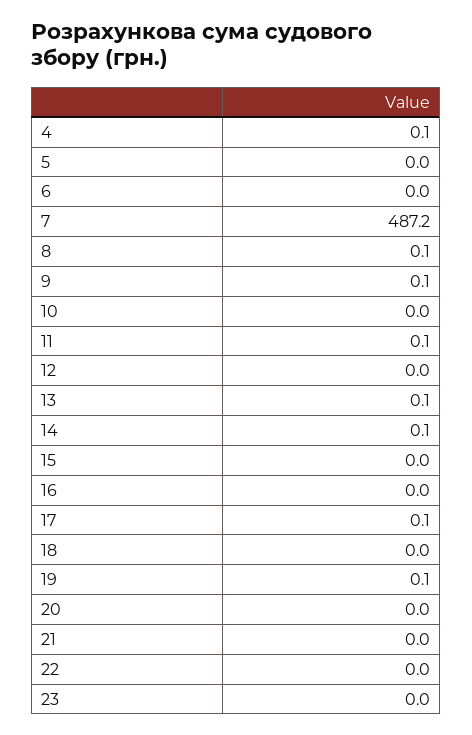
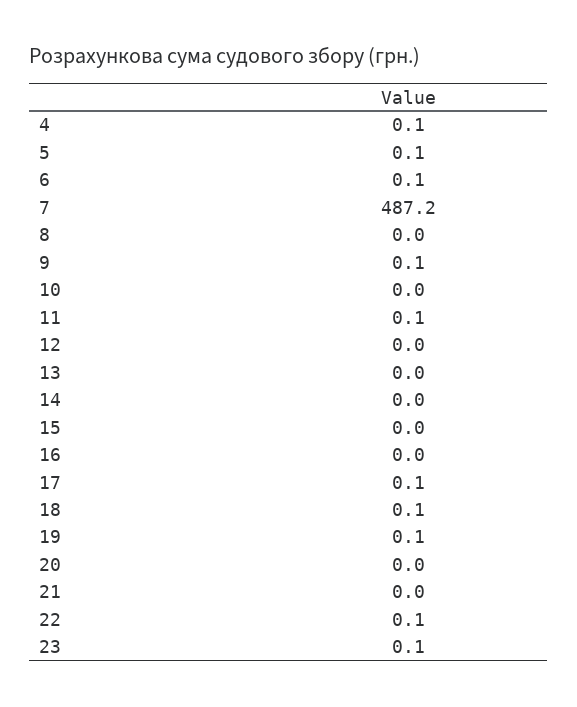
  {
    "4": 0.1,
-   "5": 0,
+   "5": 0.1,
-   "6": 0,
+   "6": 0.1,
    "7": 487.2,
-   "8": 0.1,
+   "8": 0,
    "9": 0.1,
    "10": 0,
    "11": 0.1,
    "12": 0,
-   "13": 0.1,
+   "13": 0,
-   "14": 0.1,
+   "14": 0,
    "15": 0,
    "16": 0,
    "17": 0.1,
-   "18": 0,
+   "18": 0.1,
    "19": 0.1,
    "20": 0,
    "21": 0,
-   "22": 0,
+   "22": 0.1,
-   "23": 0
+   "23": 0.1
  }

